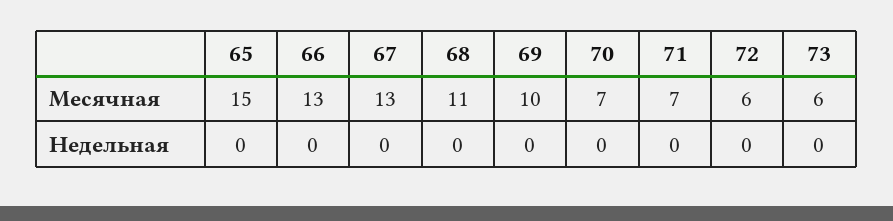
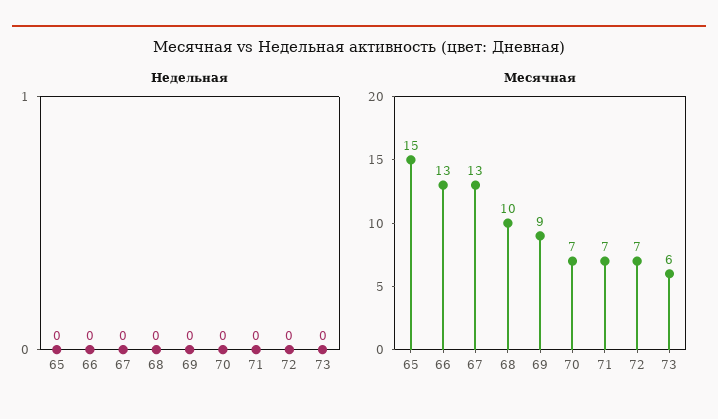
  {
    "Месячная": {
      "65": 15,
      "66": 13,
      "67": 13,
-     "68": 11,
+     "68": 10,
-     "69": 10,
+     "69": 9,
      "70": 7,
      "71": 7,
-     "72": 6,
+     "72": 7,
      "73": 6
    },
    "Недельная": {
      "65": 0,
      "66": 0,
      "67": 0,
      "68": 0,
      "69": 0,
      "70": 0,
      "71": 0,
      "72": 0,
      "73": 0
    }
  }

